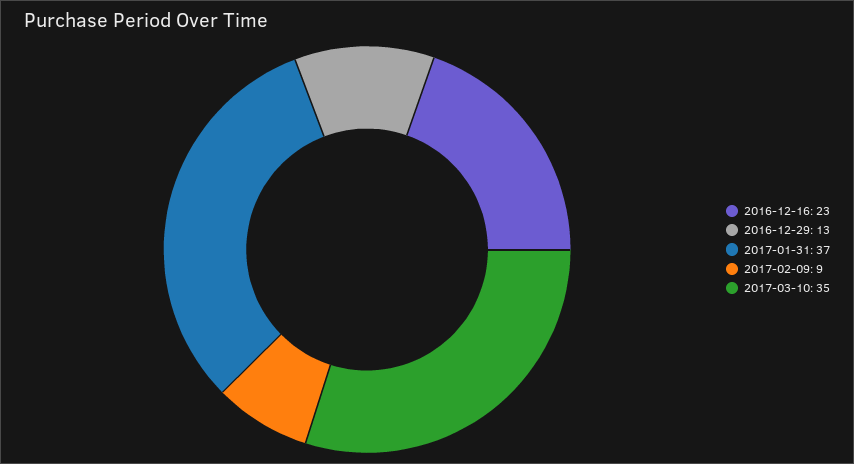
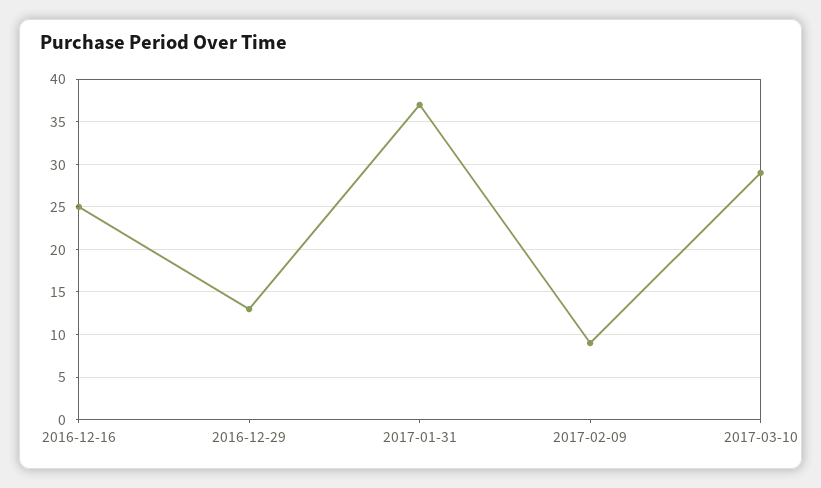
  {
-   "2016-12-16": 23,
+   "2016-12-16": 25,
    "2016-12-29": 13,
    "2017-01-31": 37,
    "2017-02-09": 9,
-   "2017-03-10": 35
+   "2017-03-10": 29
  }

